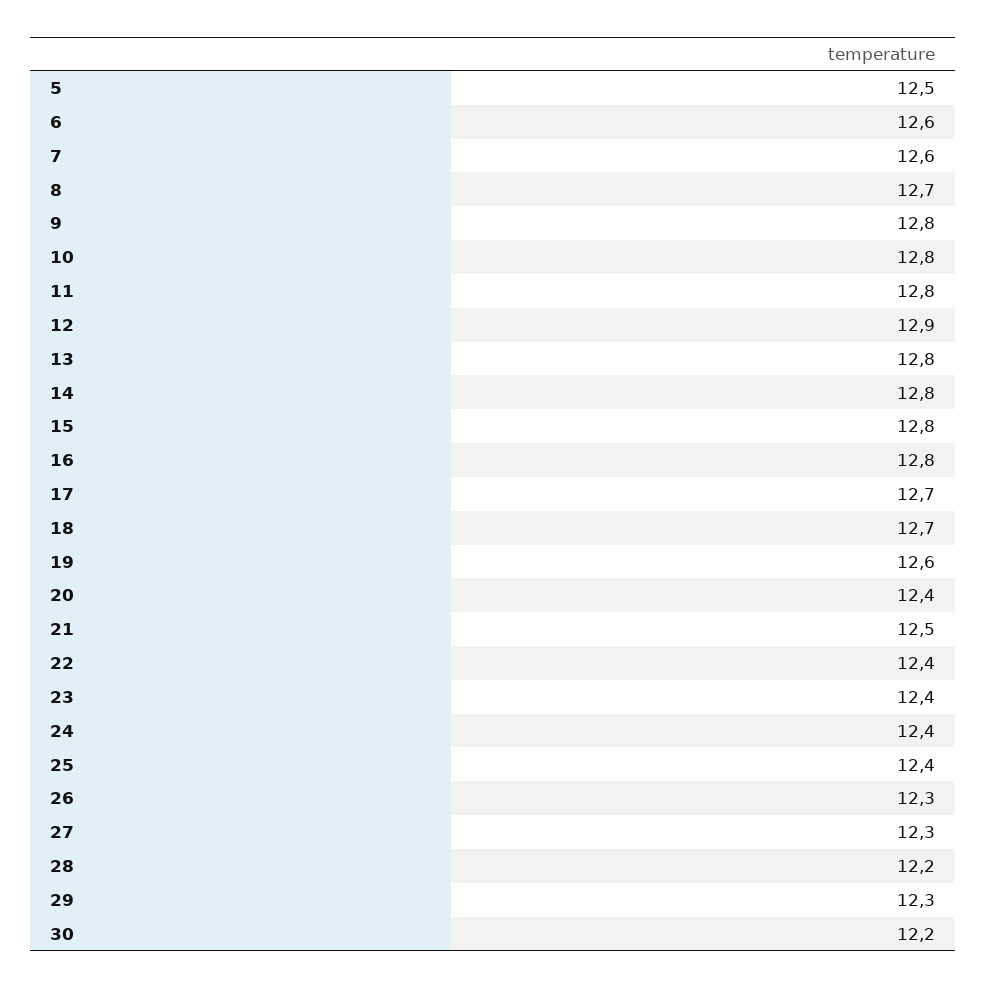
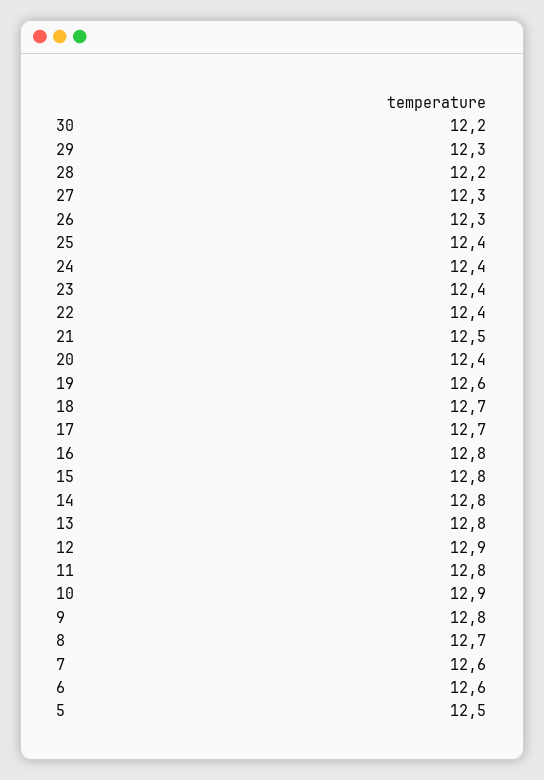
  {
    "5": 12.5,
    "6": 12.6,
    "7": 12.6,
    "8": 12.7,
    "9": 12.8,
-   "10": 12.8,
+   "10": 12.9,
    "11": 12.8,
    "12": 12.9,
    "13": 12.8,
    "14": 12.8,
    "15": 12.8,
    "16": 12.8,
    "17": 12.7,
    "18": 12.7,
    "19": 12.6,
    "20": 12.4,
    "21": 12.5,
    "22": 12.4,
    "23": 12.4,
    "24": 12.4,
    "25": 12.4,
    "26": 12.3,
    "27": 12.3,
    "28": 12.2,
    "29": 12.3,
    "30": 12.2
  }

